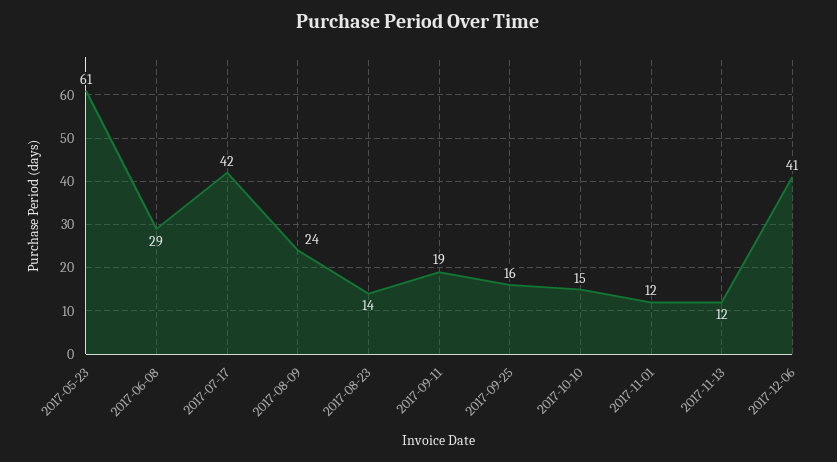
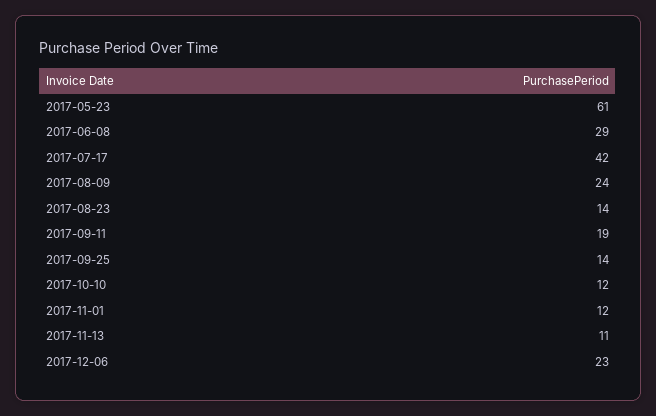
  {
    "2017-05-23": 61,
    "2017-06-08": 29,
    "2017-07-17": 42,
    "2017-08-09": 24,
    "2017-08-23": 14,
    "2017-09-11": 19,
-   "2017-09-25": 16,
+   "2017-09-25": 14,
-   "2017-10-10": 15,
+   "2017-10-10": 12,
    "2017-11-01": 12,
-   "2017-11-13": 12,
+   "2017-11-13": 11,
-   "2017-12-06": 41
+   "2017-12-06": 23
  }

